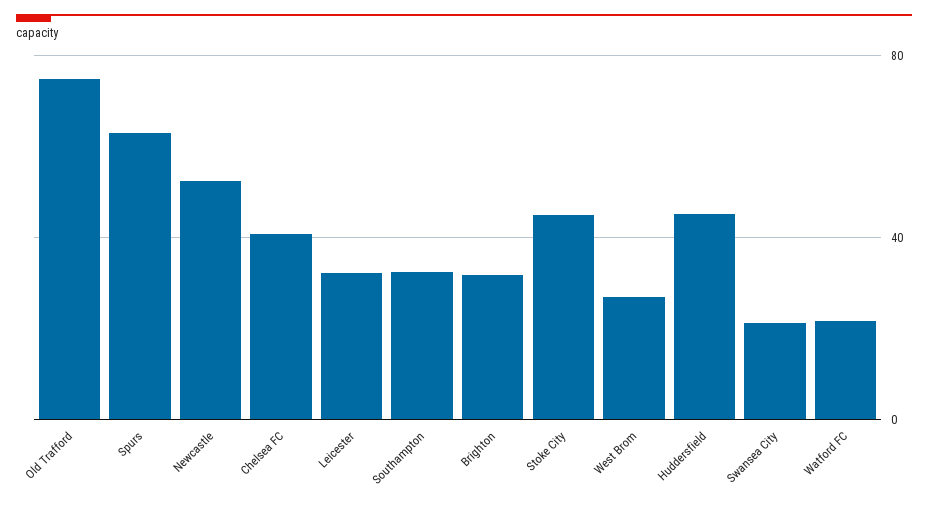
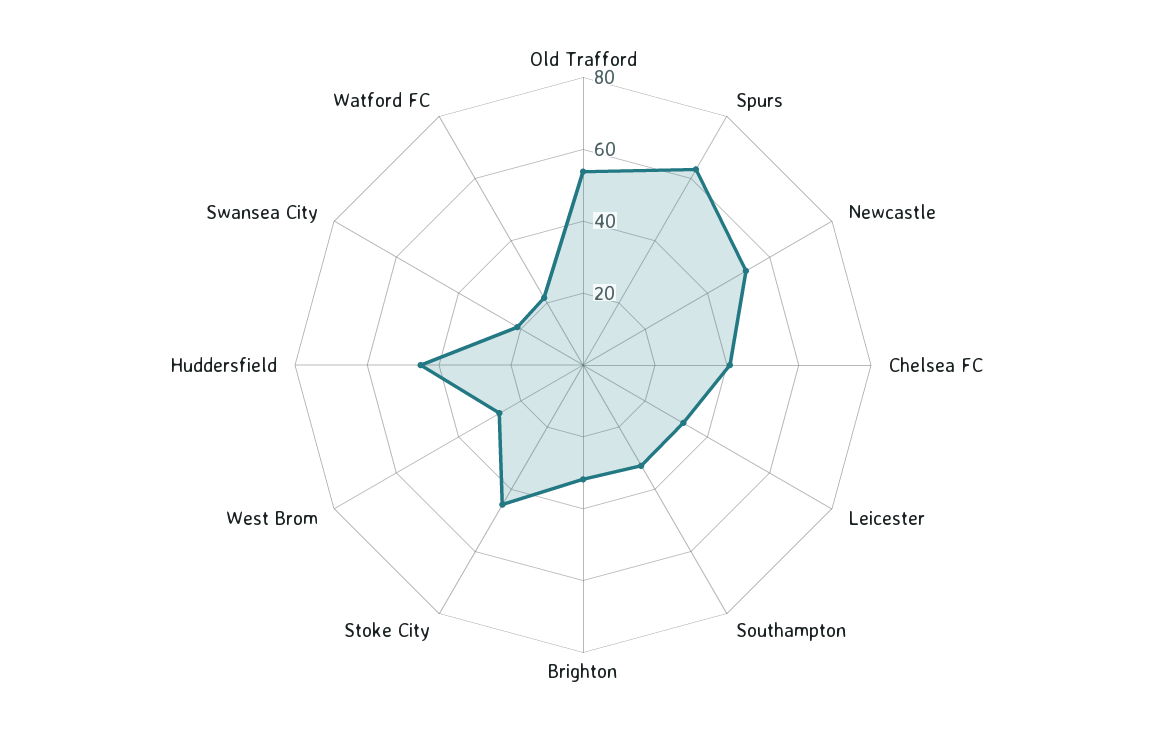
  {
-   "Old Trafford": 75,
+   "Old Trafford": 55,
    "Spurs": 65,
    "Newcastle": 50,
    "Chelsea FC": 40,
    "Leicester": 30,
    "Southampton": 30,
    "Brighton": 30,
    "Stoke City": 45,
    "West Brom": 25,
    "Huddersfield": 45,
    "Swansea City": 20,
    "Watford FC": 20
  }

